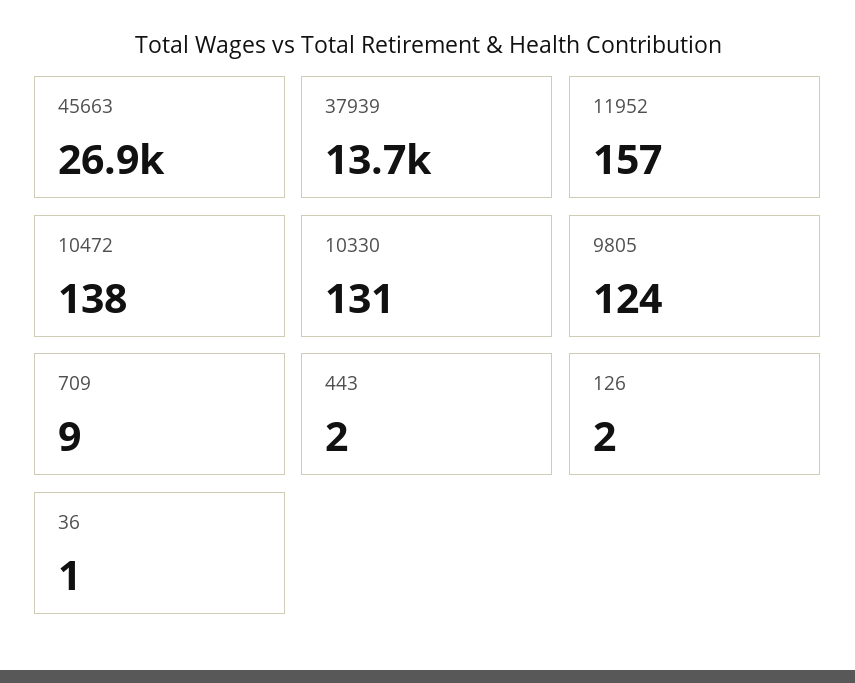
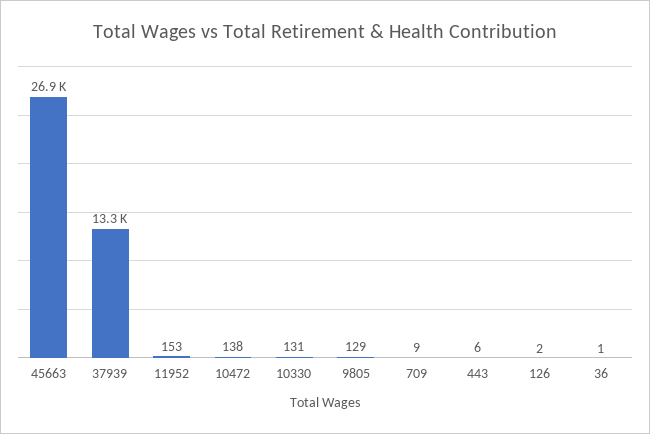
  {
    "45663": 26900,
-   "37939": 13700,
+   "37939": 13300,
-   "11952": 157,
+   "11952": 153,
    "10472": 138,
    "10330": 131,
-   "9805": 124,
+   "9805": 129,
    "709": 9,
-   "443": 2,
+   "443": 6,
    "126": 2,
    "36": 1
  }

